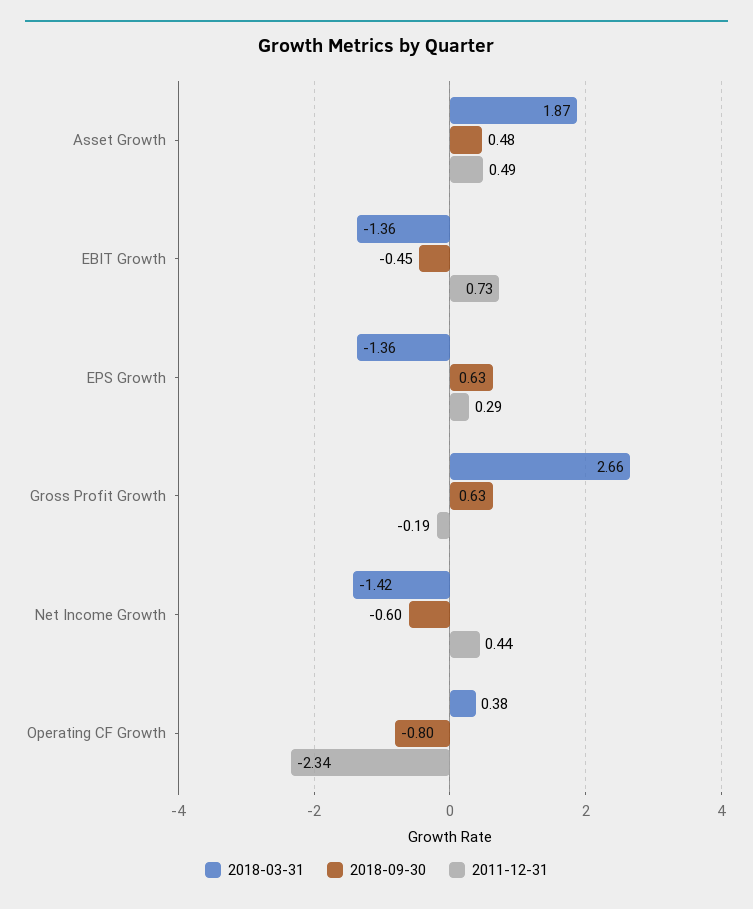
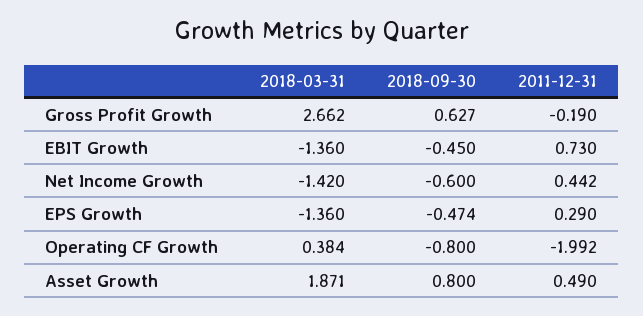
  {
    "2018-03-31": {
      "Asset Growth": 1.871,
      "EBIT Growth": -1.36,
      "EPS Growth": -1.36,
      "Gross Profit Growth": 2.662,
      "Net Income Growth": -1.42,
      "Operating CF Growth": 0.384
    },
    "2018-09-30": {
-     "Asset Growth": 0.48,
+     "Asset Growth": 0.8,
      "EBIT Growth": -0.45,
-     "EPS Growth": 0.63,
+     "EPS Growth": -0.474,
      "Gross Profit Growth": 0.627,
      "Net Income Growth": -0.6,
      "Operating CF Growth": -0.8
    },
    "2011-12-31": {
      "Asset Growth": 0.49,
      "EBIT Growth": 0.73,
      "EPS Growth": 0.29,
      "Gross Profit Growth": -0.19,
      "Net Income Growth": 0.442,
-     "Operating CF Growth": -2.34
+     "Operating CF Growth": -1.992
    }
  }

